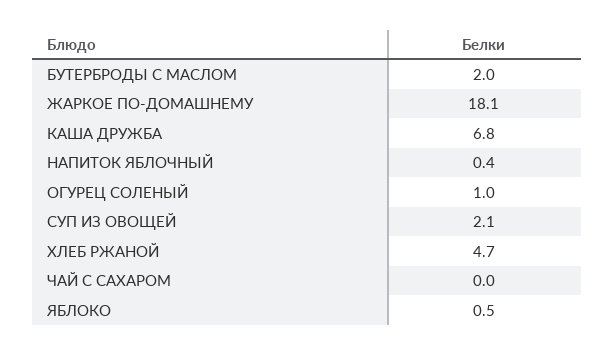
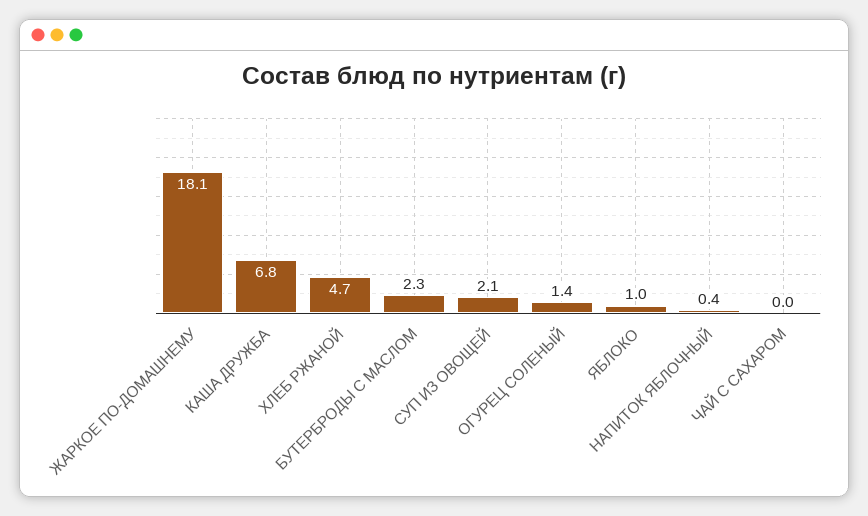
  {
-   "БУТЕРБРОДЫ С МАСЛОМ": 2,
+   "БУТЕРБРОДЫ С МАСЛОМ": 2.3,
    "ЖАРКОЕ ПО-ДОМАШНЕМУ": 18.1,
    "КАША ДРУЖБА": 6.8,
    "НАПИТОК ЯБЛОЧНЫЙ": 0.4,
-   "ОГУРЕЦ СОЛЕНЫЙ": 1,
+   "ОГУРЕЦ СОЛЕНЫЙ": 1.4,
    "СУП ИЗ ОВОЩЕЙ": 2.1,
    "ХЛЕБ РЖАНОЙ": 4.7,
    "ЧАЙ С САХАРОМ": 0,
-   "ЯБЛОКО": 0.5
+   "ЯБЛОКО": 1
  }

